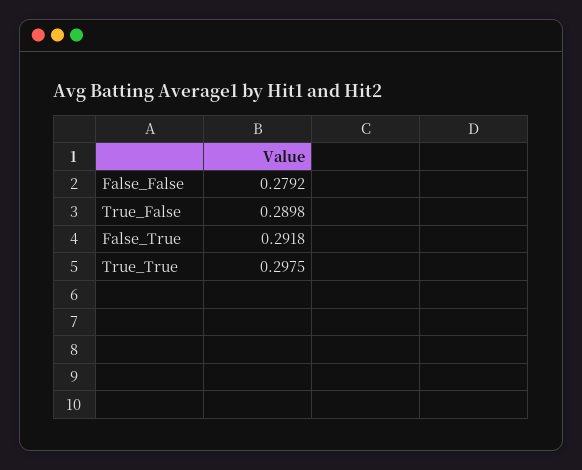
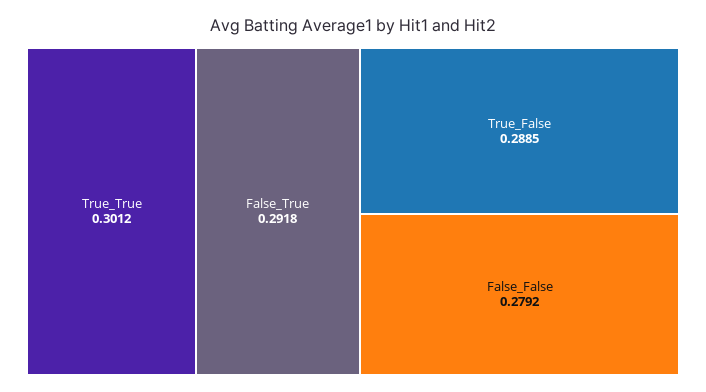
  {
    "False_False": 0.2792,
-   "True_False": 0.2898,
+   "True_False": 0.2885,
    "False_True": 0.2918,
-   "True_True": 0.2975
+   "True_True": 0.3012
  }

